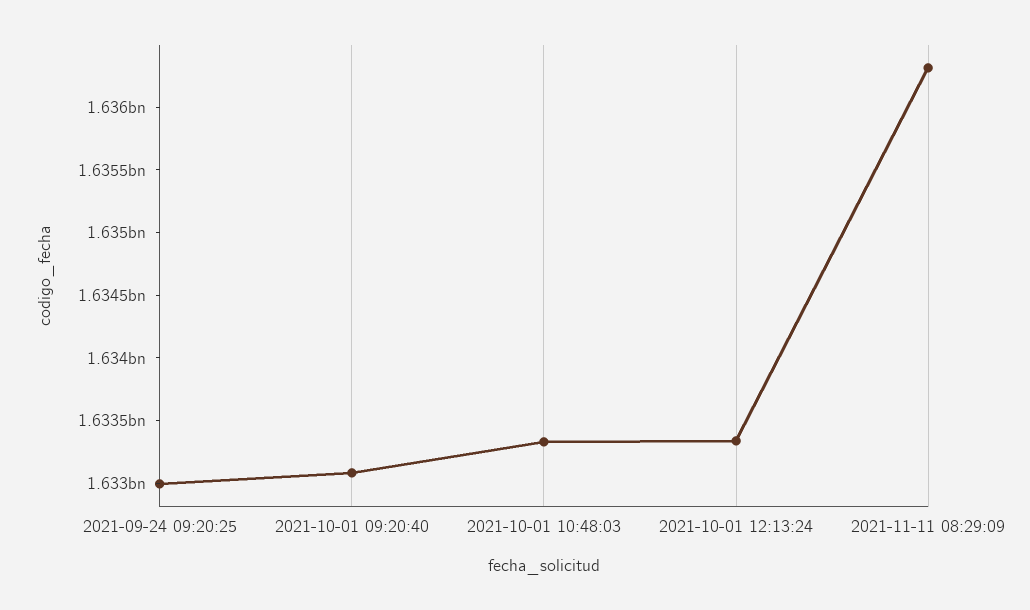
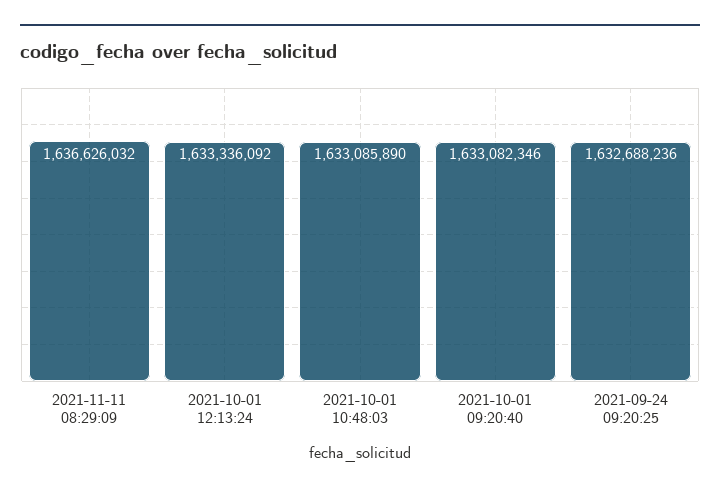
  {
-   "2021-09-24 09:20:25": 1633000000,
+   "2021-09-24 09:20:25": 1632688236,
    "2021-10-01 09:20:40": 1633082346,
-   "2021-10-01 10:48:03": 1633300000,
+   "2021-10-01 10:48:03": 1633085890,
    "2021-10-01 12:13:24": 1633336092,
-   "2021-11-11 08:29:09": 1636300000
+   "2021-11-11 08:29:09": 1636626032
  }

